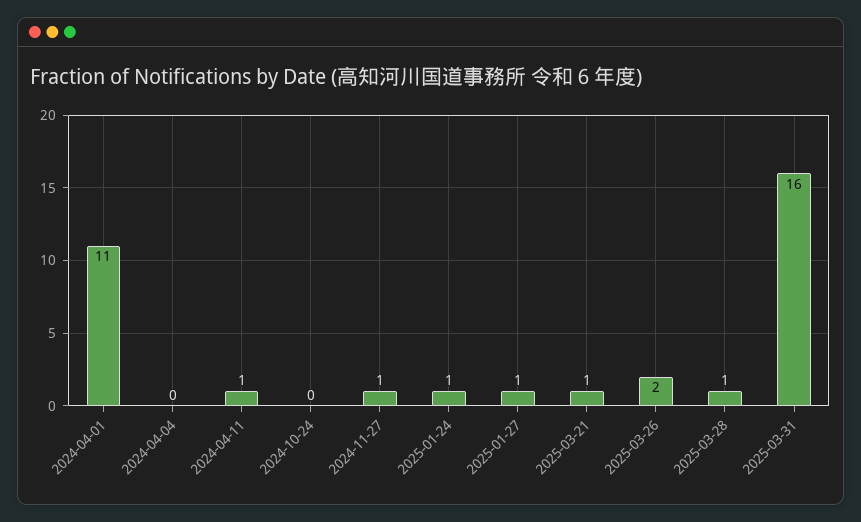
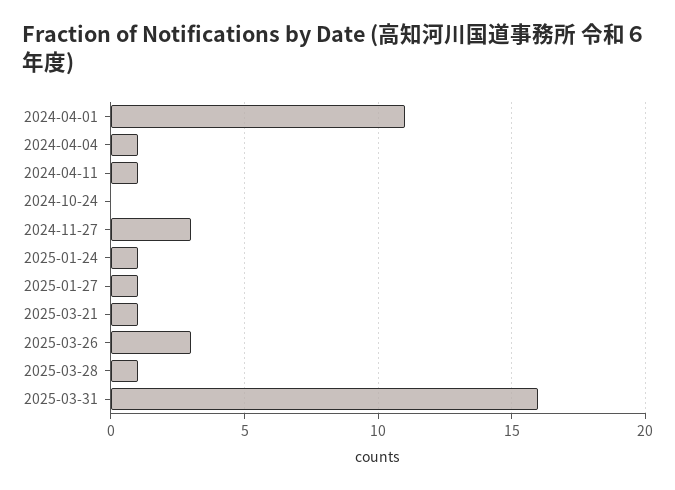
  {
    "2024-04-01": 11,
-   "2024-04-04": 0,
+   "2024-04-04": 1,
    "2024-04-11": 1,
    "2024-10-24": 0,
-   "2024-11-27": 1,
+   "2024-11-27": 3,
    "2025-01-24": 1,
    "2025-01-27": 1,
    "2025-03-21": 1,
-   "2025-03-26": 2,
+   "2025-03-26": 3,
    "2025-03-28": 1,
    "2025-03-31": 16
  }

